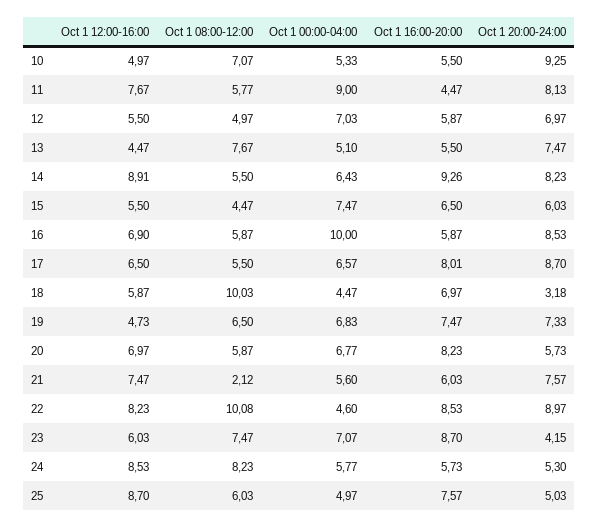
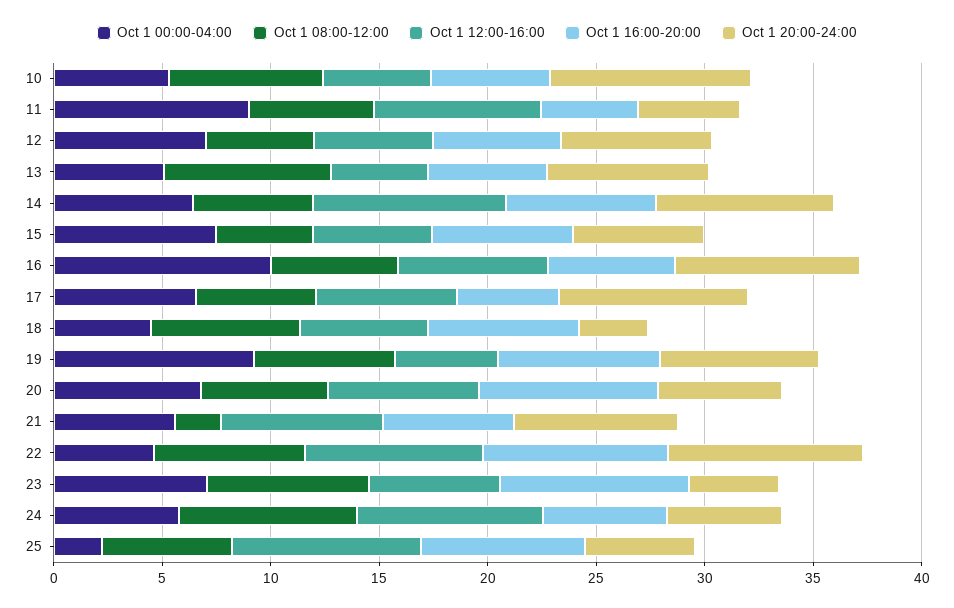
  {
    "Oct 1 12:00-16:00": {
      "10": 4.97,
      "11": 7.67,
      "12": 5.5,
      "13": 4.47,
      "14": 8.91,
      "15": 5.5,
      "16": 6.9,
      "17": 6.5,
      "18": 5.87,
      "19": 4.73,
      "20": 6.97,
      "21": 7.47,
      "22": 8.23,
      "23": 6.03,
      "24": 8.53,
      "25": 8.7
    },
    "Oct 1 08:00-12:00": {
      "10": 7.07,
      "11": 5.77,
      "12": 4.97,
      "13": 7.67,
      "14": 5.5,
      "15": 4.47,
      "16": 5.87,
      "17": 5.5,
-     "18": 10.03,
+     "18": 7,
      "19": 6.5,
      "20": 5.87,
      "21": 2.12,
-     "22": 10.08,
+     "22": 7,
      "23": 7.47,
      "24": 8.23,
      "25": 6.03
    },
    "Oct 1 00:00-04:00": {
      "10": 5.33,
      "11": 9,
      "12": 7.03,
      "13": 5.1,
      "14": 6.43,
      "15": 7.47,
      "16": 10,
      "17": 6.57,
      "18": 4.47,
-     "19": 6.83,
+     "19": 9,
      "20": 6.77,
      "21": 5.6,
      "22": 4.6,
      "23": 7.07,
      "24": 5.77,
-     "25": 4.97
+     "25": 2
    },
    "Oct 1 16:00-20:00": {
      "10": 5.5,
      "11": 4.47,
      "12": 5.87,
      "13": 5.5,
-     "14": 9.26,
+     "14": 7,
      "15": 6.5,
      "16": 5.87,
-     "17": 8.01,
+     "17": 5,
      "18": 6.97,
      "19": 7.47,
      "20": 8.23,
      "21": 6.03,
      "22": 8.53,
      "23": 8.7,
      "24": 5.73,
      "25": 7.57
    },
    "Oct 1 20:00-24:00": {
      "10": 9.25,
-     "11": 8.13,
+     "11": 5,
      "12": 6.97,
      "13": 7.47,
      "14": 8.23,
      "15": 6.03,
      "16": 8.53,
      "17": 8.7,
      "18": 3.18,
      "19": 7.33,
      "20": 5.73,
      "21": 7.57,
      "22": 8.97,
      "23": 4.15,
      "24": 5.3,
      "25": 5.03
    }
  }

